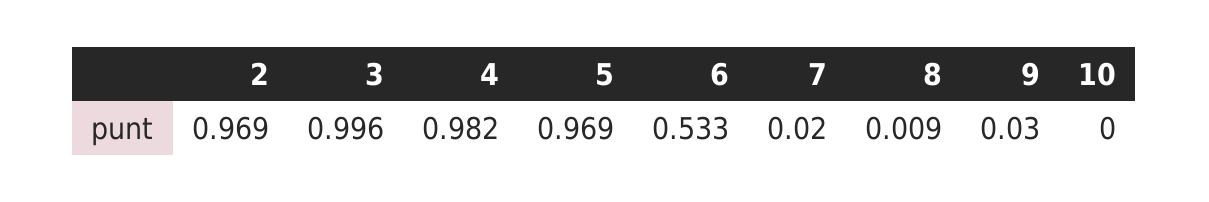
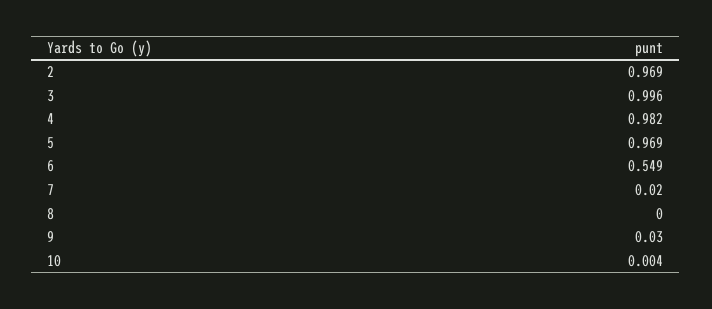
  {
    "2": 0.969,
    "3": 0.996,
    "4": 0.982,
    "5": 0.969,
-   "6": 0.533,
+   "6": 0.549,
    "7": 0.02,
-   "8": 0.009,
+   "8": 0,
    "9": 0.03,
-   "10": 0
+   "10": 0.004
  }

